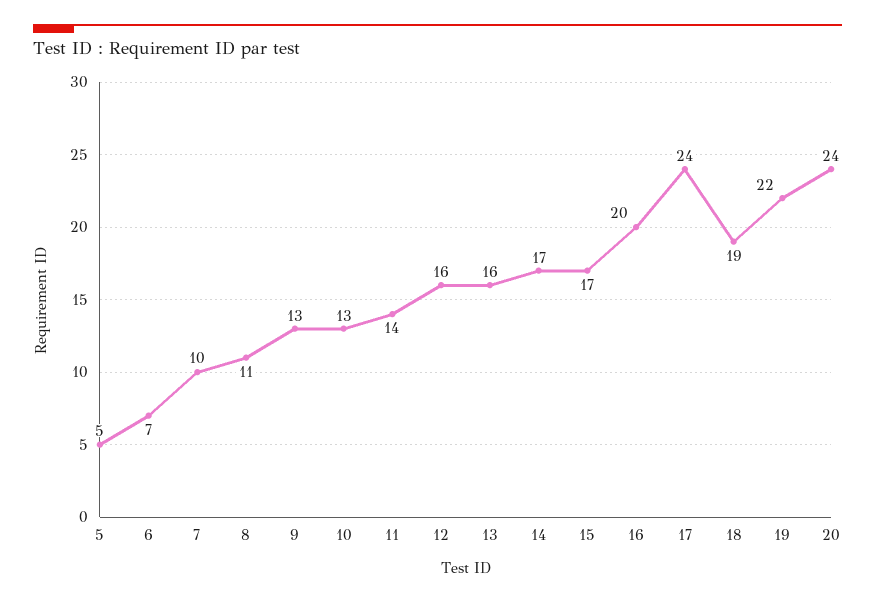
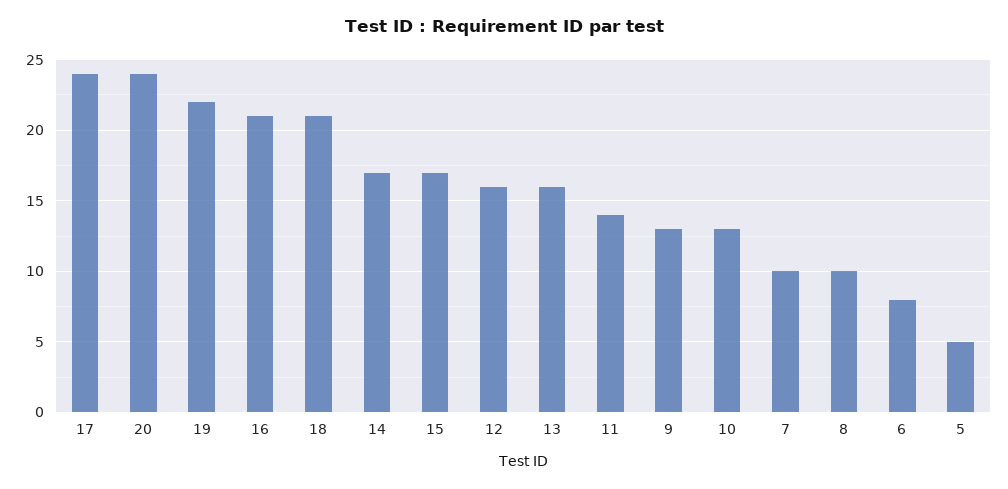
  {
    "5": 5,
-   "6": 7,
+   "6": 8,
    "7": 10,
-   "8": 11,
+   "8": 10,
    "9": 13,
    "10": 13,
    "11": 14,
    "12": 16,
    "13": 16,
    "14": 17,
    "15": 17,
-   "16": 20,
+   "16": 21,
    "17": 24,
-   "18": 19,
+   "18": 21,
    "19": 22,
    "20": 24
  }

